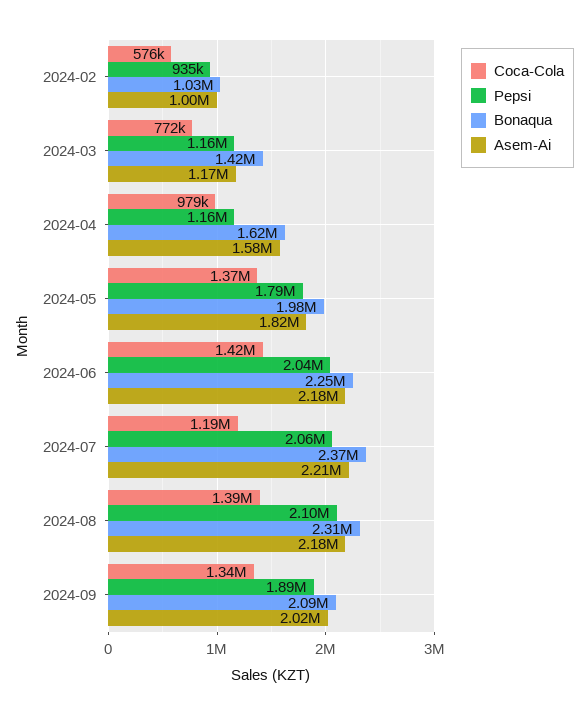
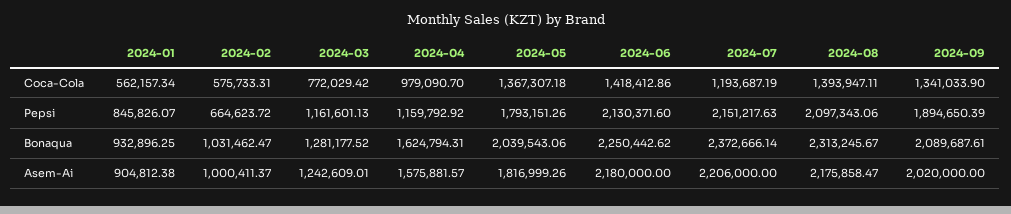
  {
    "Coca-Cola": {
      "2024-02": 575733.31,
      "2024-03": 772029.42,
      "2024-04": 979090.7,
      "2024-05": 1367307.18,
      "2024-06": 1418412.86,
      "2024-07": 1193687.19,
      "2024-08": 1393947.11,
-     "2024-09": 1341033.9
+     "2024-09": 1341033.9,
+     "2024-01": 562157.34
    },
    "Pepsi": {
-     "2024-02": 935000,
+     "2024-02": 664623.72,
      "2024-03": 1161601.13,
      "2024-04": 1159792.92,
      "2024-05": 1793151.26,
-     "2024-06": 2040000,
+     "2024-06": 2130371.6,
-     "2024-07": 2060000,
+     "2024-07": 2151217.63,
      "2024-08": 2097343.06,
-     "2024-09": 1894650.39
+     "2024-09": 1894650.39,
+     "2024-01": 845826.07
    },
    "Bonaqua": {
      "2024-02": 1031462.47,
-     "2024-03": 1420000,
+     "2024-03": 1281177.52,
      "2024-04": 1624794.31,
-     "2024-05": 1980000,
+     "2024-05": 2039543.06,
      "2024-06": 2250442.62,
      "2024-07": 2372666.14,
      "2024-08": 2313245.67,
-     "2024-09": 2089687.61
+     "2024-09": 2089687.61,
+     "2024-01": 932896.25
    },
    "Asem-Ai": {
      "2024-02": 1000411.37,
-     "2024-03": 1170000,
+     "2024-03": 1242609.01,
      "2024-04": 1575881.57,
      "2024-05": 1816999.26,
      "2024-06": 2180000,
      "2024-07": 2206000,
      "2024-08": 2175858.47,
-     "2024-09": 2020000
+     "2024-09": 2020000,
+     "2024-01": 904812.38
    }
  }

